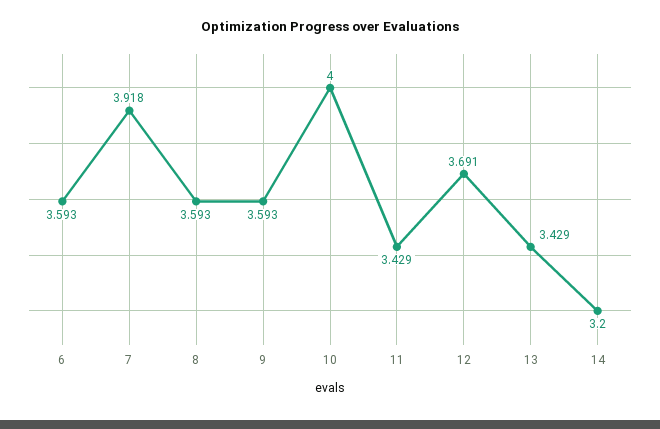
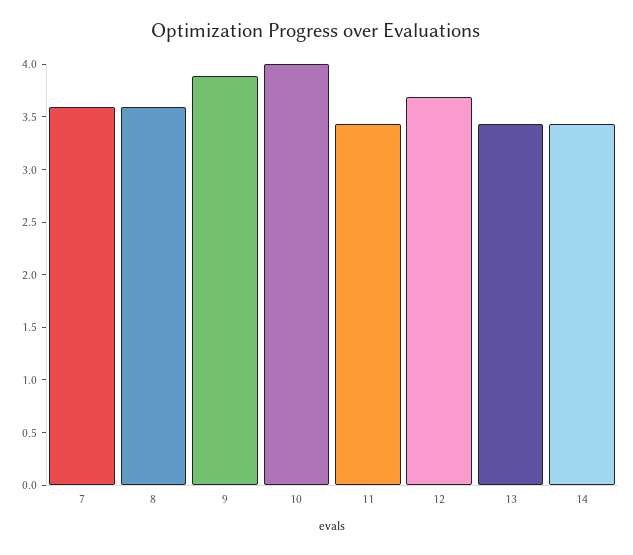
  {
-   "6": 3.593,
-   "7": 3.918,
+   "7": 3.6,
    "8": 3.593,
-   "9": 3.593,
+   "9": 3.9,
    "10": 4,
    "11": 3.429,
    "12": 3.691,
    "13": 3.429,
-   "14": 3.2
+   "14": 3.4
  }

